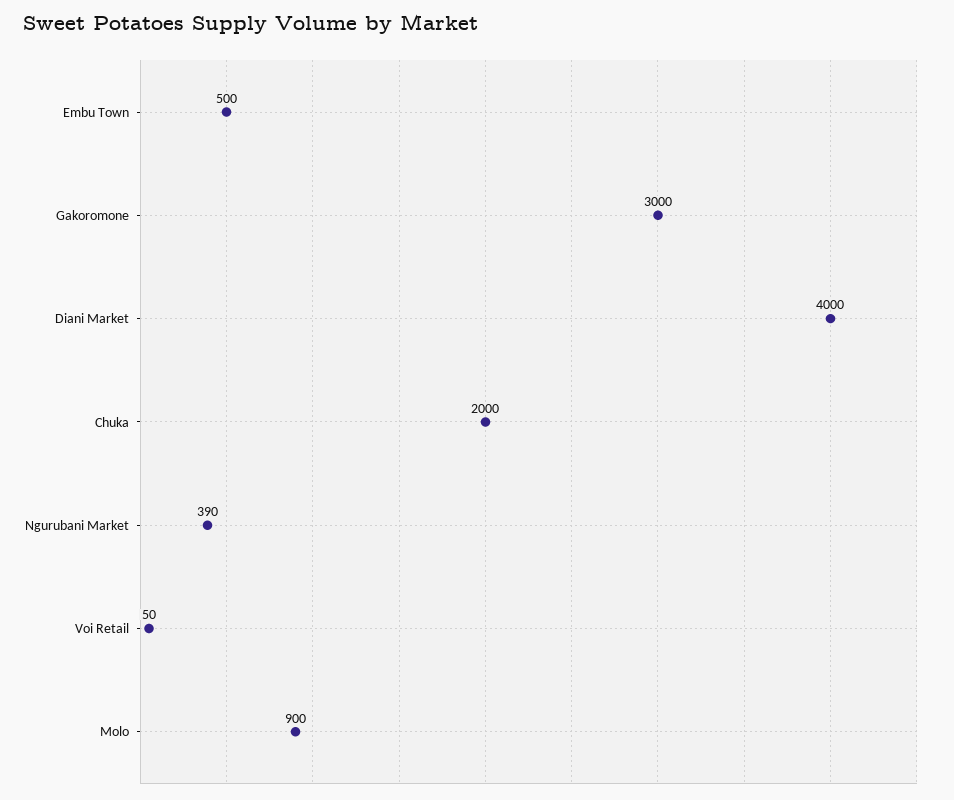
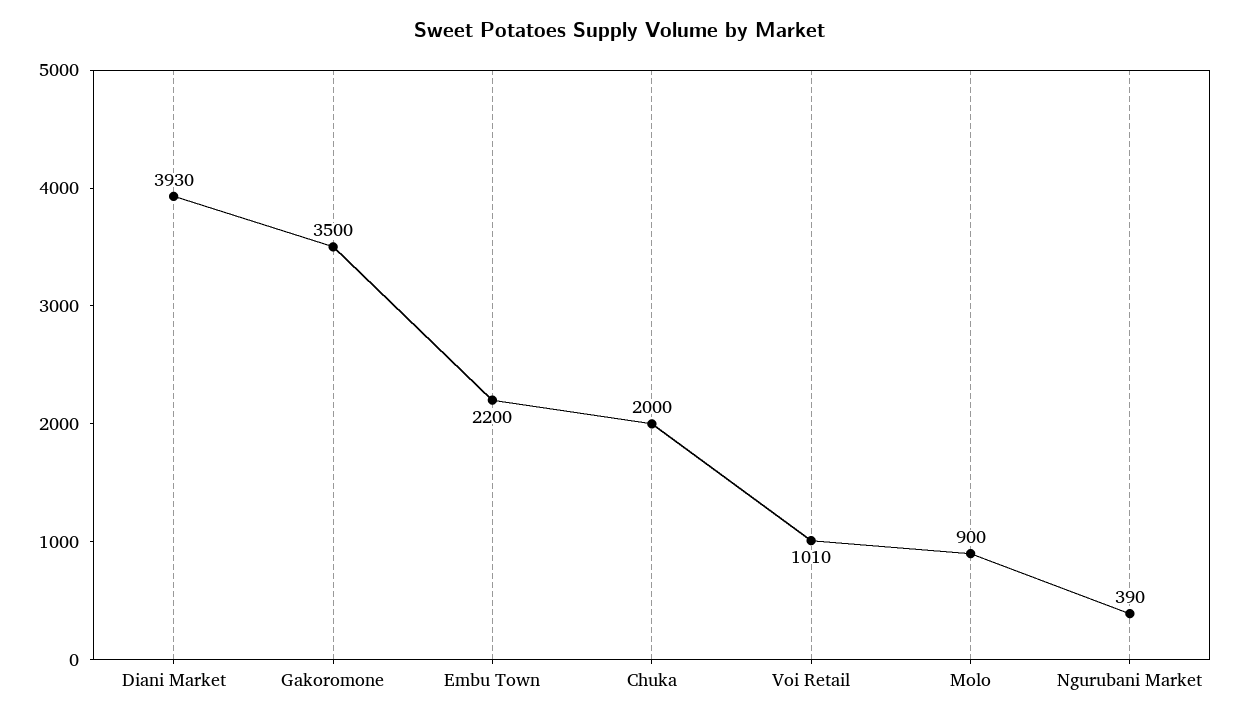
  {
-   "Embu Town": 500,
+   "Embu Town": 2200,
-   "Gakoromone": 3000,
+   "Gakoromone": 3500,
-   "Diani Market": 4000,
+   "Diani Market": 3930,
    "Chuka": 2000,
    "Ngurubani Market": 390,
-   "Voi Retail": 50,
+   "Voi Retail": 1010,
    "Molo": 900
  }

